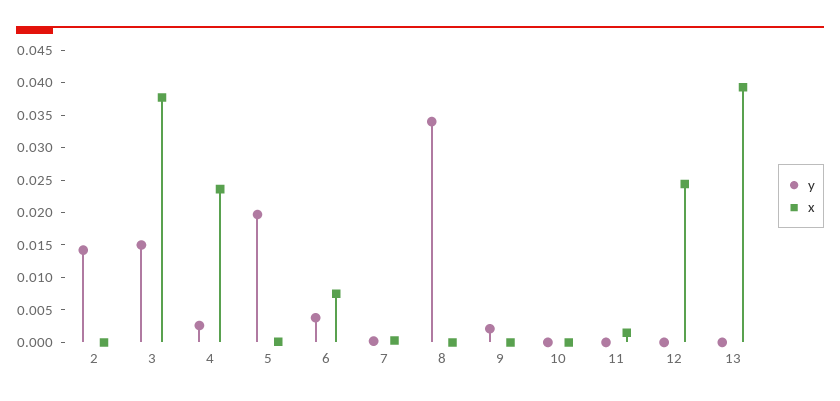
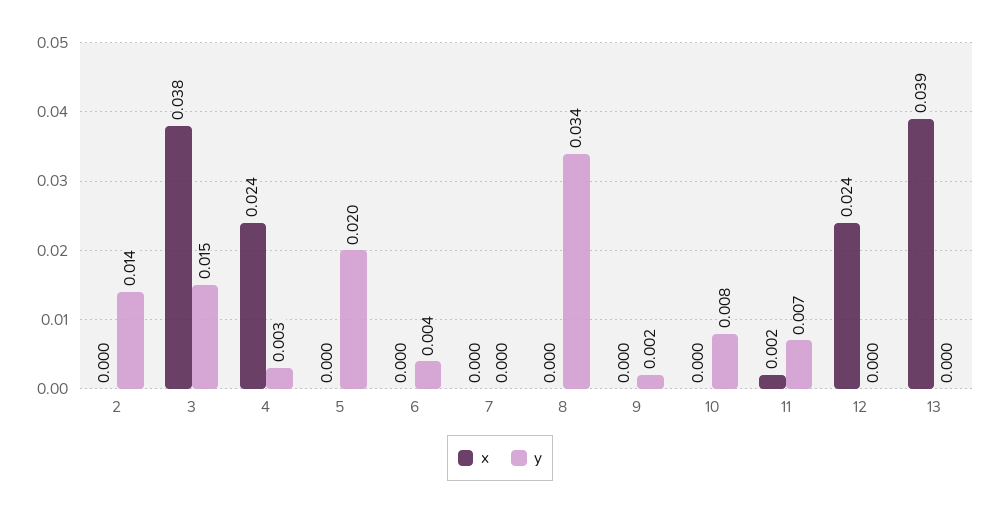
  {
    "y": {
      "2": 0.014,
      "3": 0.015,
      "4": 0.003,
      "5": 0.02,
      "6": 0.004,
      "7": 0,
      "8": 0.034,
      "9": 0.002,
-     "10": 0,
+     "10": 0.008,
-     "11": 0,
+     "11": 0.007,
      "12": 0,
      "13": 0
    },
    "x": {
      "2": 0,
      "3": 0.038,
      "4": 0.024,
      "5": 0,
-     "6": 0.0075,
+     "6": 0,
      "7": 0,
      "8": 0,
      "9": 0,
      "10": 0,
      "11": 0.002,
      "12": 0.024,
      "13": 0.039
    }
  }

